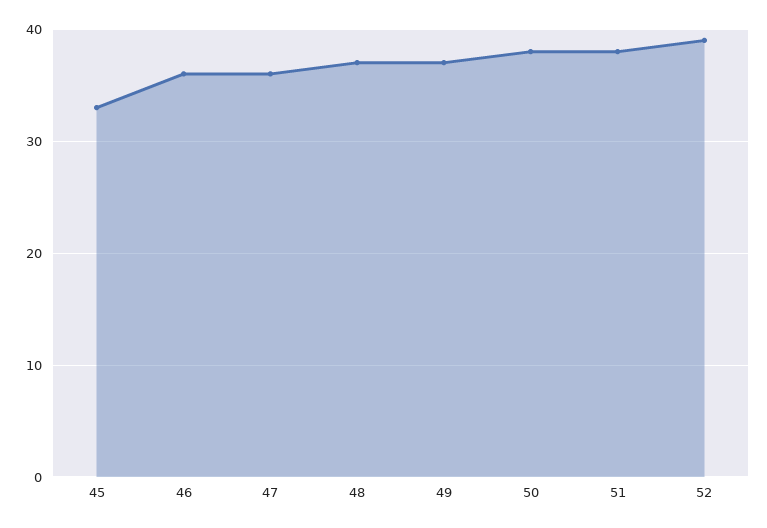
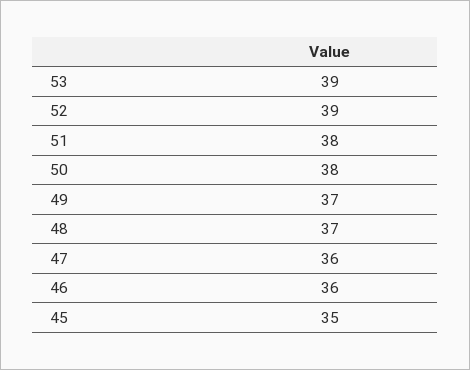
  {
-   "45": 33,
+   "45": 35,
    "46": 36,
    "47": 36,
    "48": 37,
    "49": 37,
    "50": 38,
    "51": 38,
-   "52": 39
+   "52": 39,
+   "53": 39
  }

